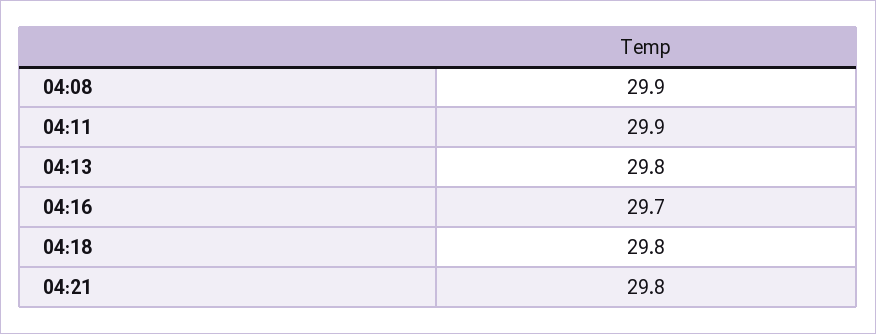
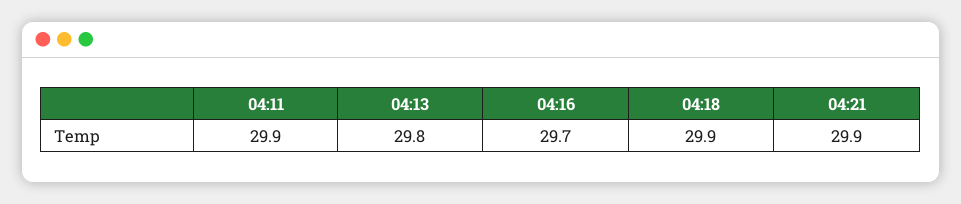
  {
-   "04:08": 29.9,
    "04:11": 29.9,
    "04:13": 29.8,
    "04:16": 29.7,
-   "04:18": 29.8,
+   "04:18": 29.9,
-   "04:21": 29.8
+   "04:21": 29.9
  }

